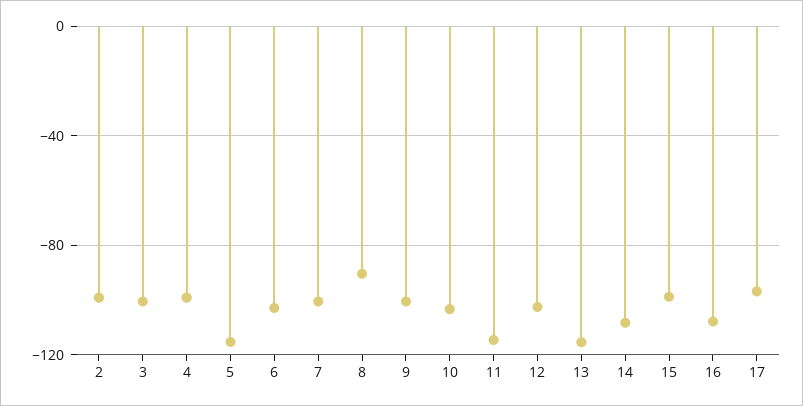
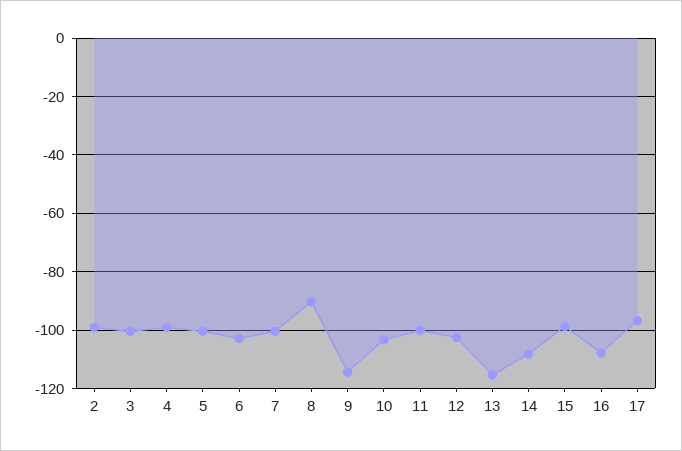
  {
    "2": -100,
    "3": -100,
    "4": -100,
-   "5": -115,
+   "5": -100,
    "6": -102.5,
    "7": -100,
    "8": -90,
-   "9": -100,
+   "9": -115,
    "10": -102.5,
-   "11": -115,
+   "11": -100,
    "12": -102.5,
    "13": -115,
    "14": -107.5,
    "15": -100,
    "16": -107.5,
    "17": -97.5
  }

